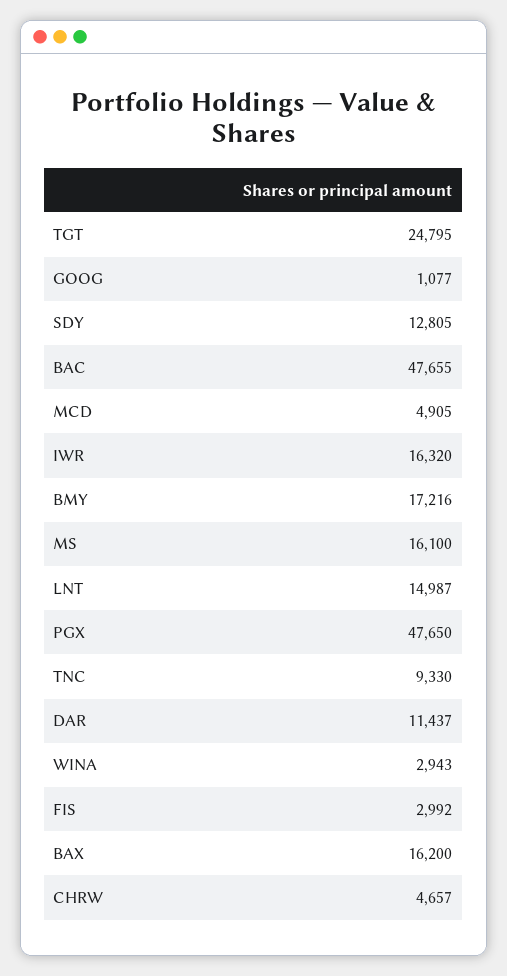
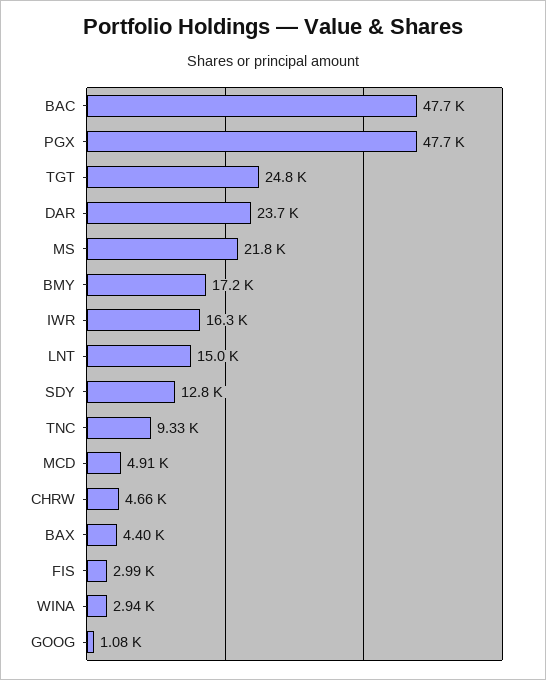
  {
    "TGT": 24795,
    "GOOG": 1077,
    "SDY": 12805,
    "BAC": 47655,
    "MCD": 4905,
    "IWR": 16320,
    "BMY": 17216,
-   "MS": 16100,
+   "MS": 21800,
    "LNT": 14987,
    "PGX": 47650,
    "TNC": 9330,
-   "DAR": 11437,
+   "DAR": 23700,
    "WINA": 2943,
    "FIS": 2992,
-   "BAX": 16200,
+   "BAX": 4400,
    "CHRW": 4657
  }

